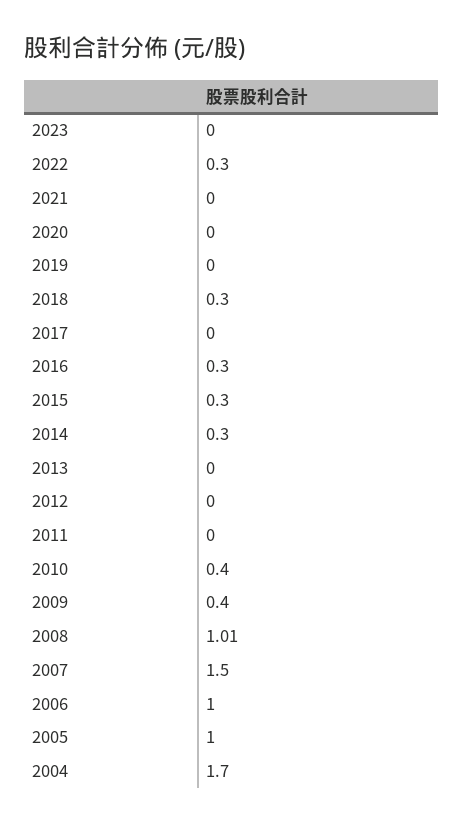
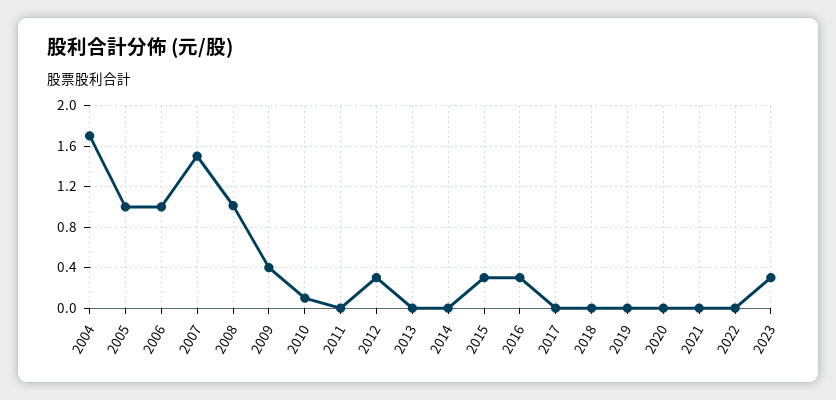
  {
-   "2023": 0,
+   "2023": 0.3,
-   "2022": 0.3,
+   "2022": 0,
    "2021": 0,
    "2020": 0,
    "2019": 0,
-   "2018": 0.3,
+   "2018": 0,
    "2017": 0,
    "2016": 0.3,
    "2015": 0.3,
-   "2014": 0.3,
+   "2014": 0,
    "2013": 0,
-   "2012": 0,
+   "2012": 0.3,
    "2011": 0,
-   "2010": 0.4,
+   "2010": 0.1,
    "2009": 0.4,
    "2008": 1.01,
    "2007": 1.5,
    "2006": 1,
    "2005": 1,
    "2004": 1.7
  }

